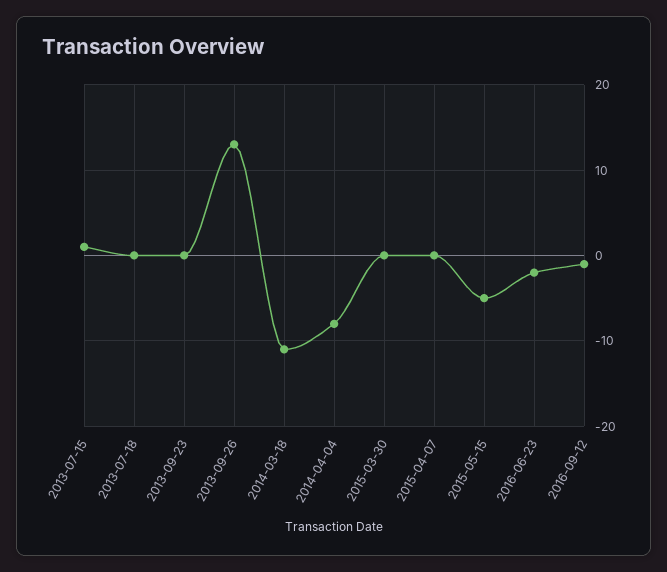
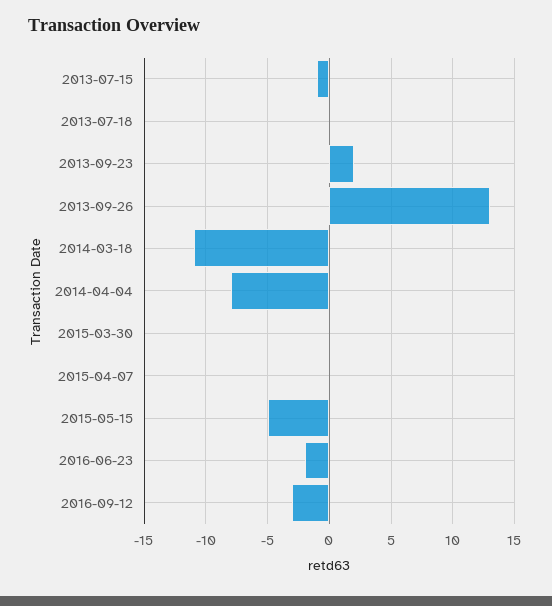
  {
-   "2013-07-15": 1,
+   "2013-07-15": -1,
    "2013-07-18": 0,
-   "2013-09-23": 0,
+   "2013-09-23": 2,
    "2013-09-26": 13,
    "2014-03-18": -11,
    "2014-04-04": -8,
    "2015-03-30": 0,
    "2015-04-07": 0,
    "2015-05-15": -5,
    "2016-06-23": -2,
-   "2016-09-12": -1
+   "2016-09-12": -3
  }

